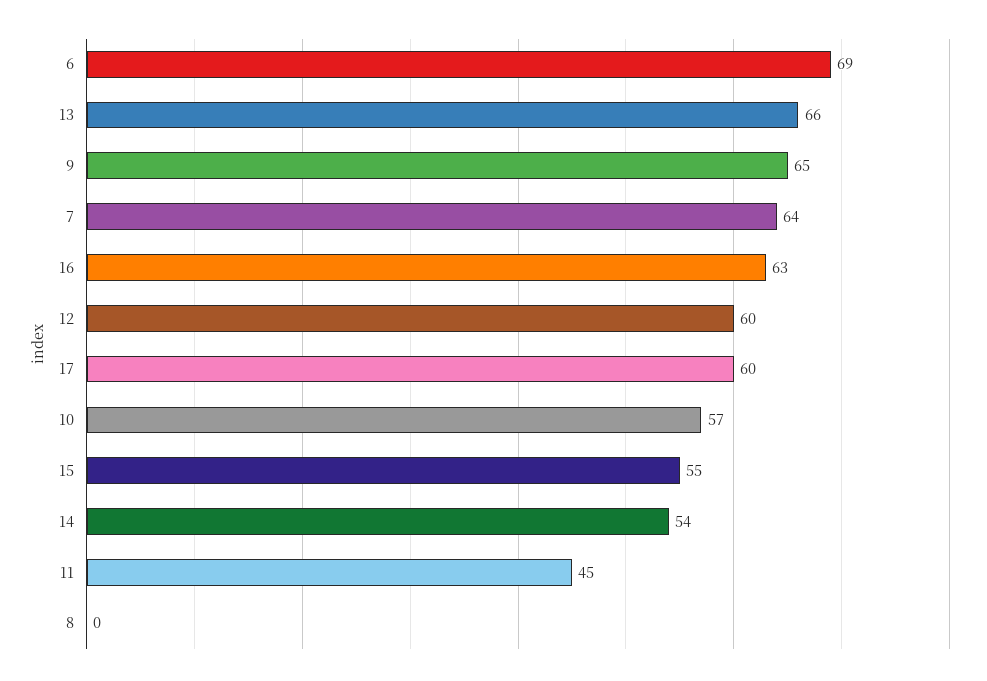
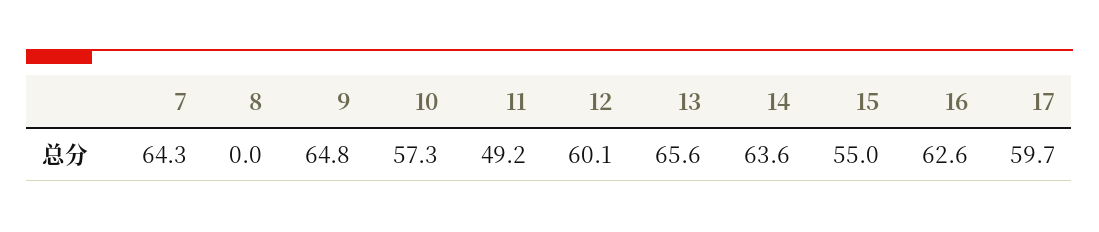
  {
-   "6": 69,
    "13": 65.6,
    "9": 64.8,
    "7": 64.3,
    "16": 62.6,
    "12": 60.1,
    "17": 59.7,
    "10": 57.3,
    "15": 55,
-   "14": 54,
+   "14": 63.6,
-   "11": 45,
+   "11": 49.2,
    "8": 0
  }

